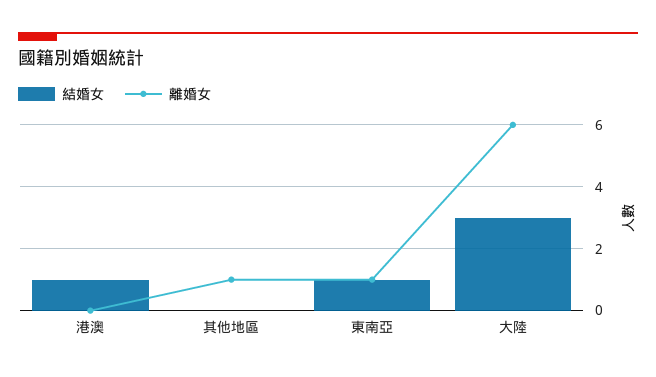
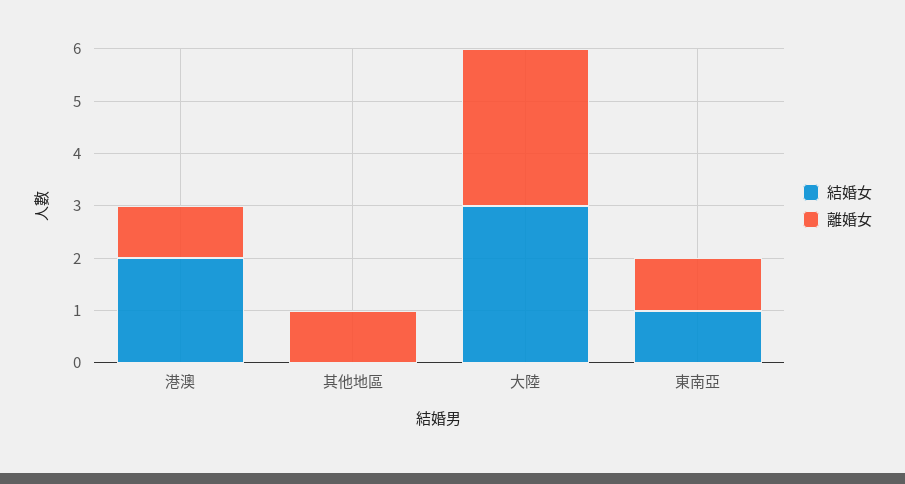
  {
    "結婚女": {
-     "港澳": 1,
+     "港澳": 2,
      "其他地區": 0,
      "東南亞": 1,
      "大陸": 3
    },
    "離婚女": {
-     "港澳": 0,
+     "港澳": 1,
      "其他地區": 1,
      "東南亞": 1,
-     "大陸": 6
+     "大陸": 3
    }
  }

